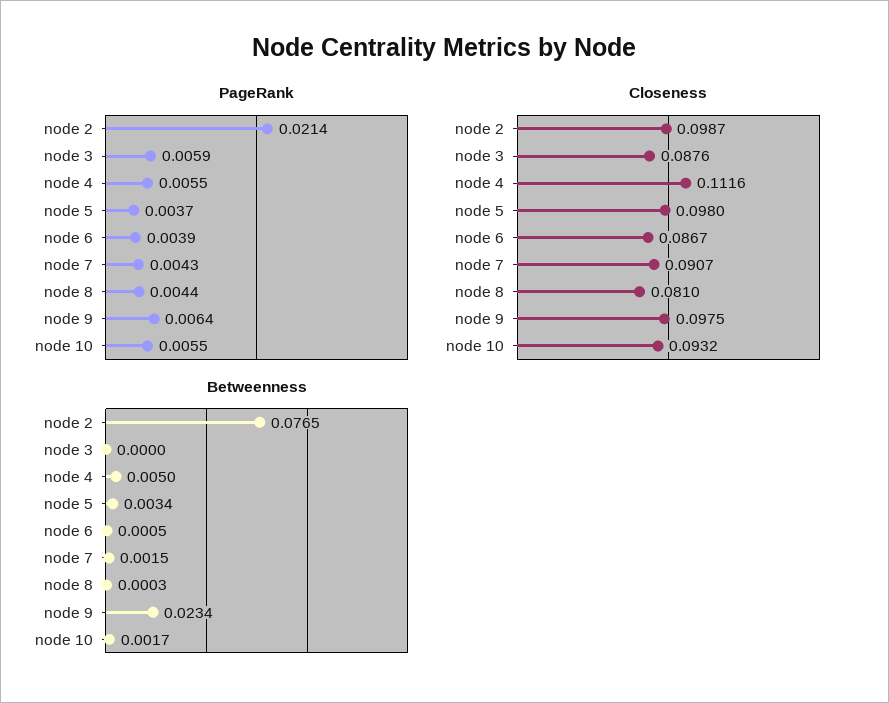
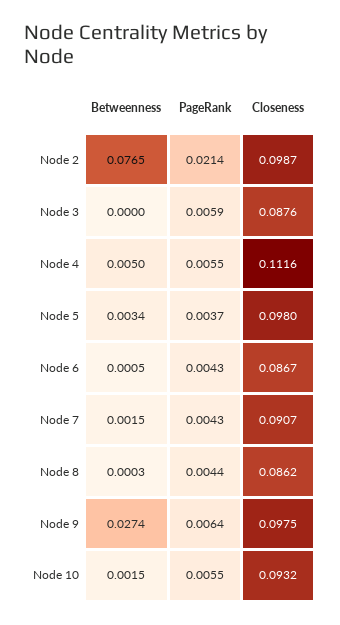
  {
    "PageRank": {
      "node 2": 0.0214,
      "node 3": 0.0059,
      "node 4": 0.0055,
      "node 5": 0.0037,
-     "node 6": 0.0039,
+     "node 6": 0.0043,
      "node 7": 0.0043,
      "node 8": 0.0044,
      "node 9": 0.0064,
      "node 10": 0.0055
    },
    "Closeness": {
      "node 2": 0.0987,
      "node 3": 0.0876,
      "node 4": 0.1116,
      "node 5": 0.098,
      "node 6": 0.0867,
      "node 7": 0.0907,
-     "node 8": 0.081,
+     "node 8": 0.0862,
      "node 9": 0.0975,
      "node 10": 0.0932
    },
    "Betweenness": {
      "node 2": 0.0765,
      "node 3": 0,
      "node 4": 0.005,
      "node 5": 0.0034,
      "node 6": 0.0005,
      "node 7": 0.0015,
      "node 8": 0.0003,
-     "node 9": 0.0234,
+     "node 9": 0.0274,
-     "node 10": 0.0017
+     "node 10": 0.0015
    }
  }

